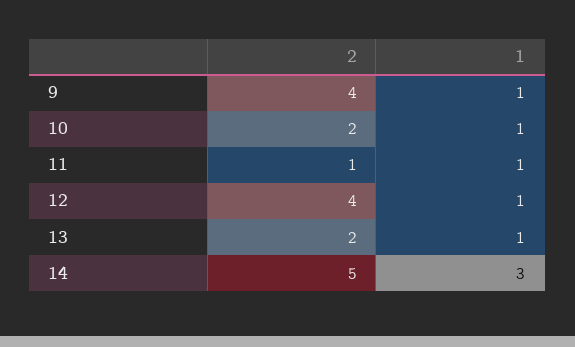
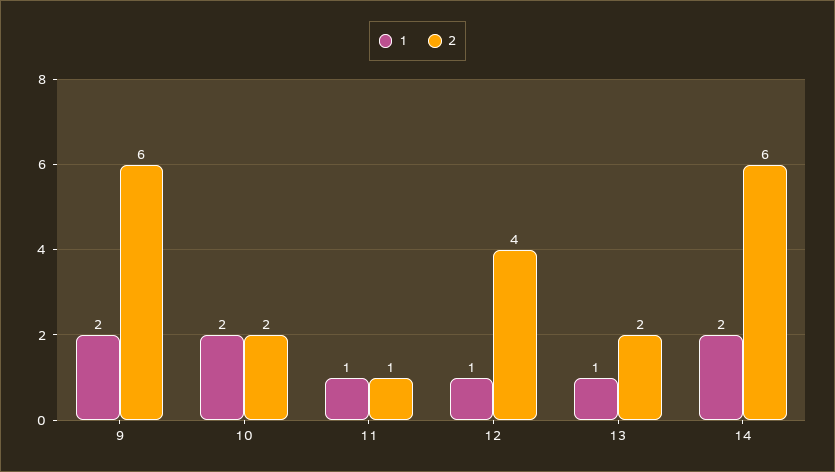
  {
    "2": {
-     "9": 4,
+     "9": 6,
      "10": 2,
      "11": 1,
      "12": 4,
      "13": 2,
-     "14": 5
+     "14": 6
    },
    "1": {
-     "9": 1,
+     "9": 2,
-     "10": 1,
+     "10": 2,
      "11": 1,
      "12": 1,
      "13": 1,
-     "14": 3
+     "14": 2
    }
  }

